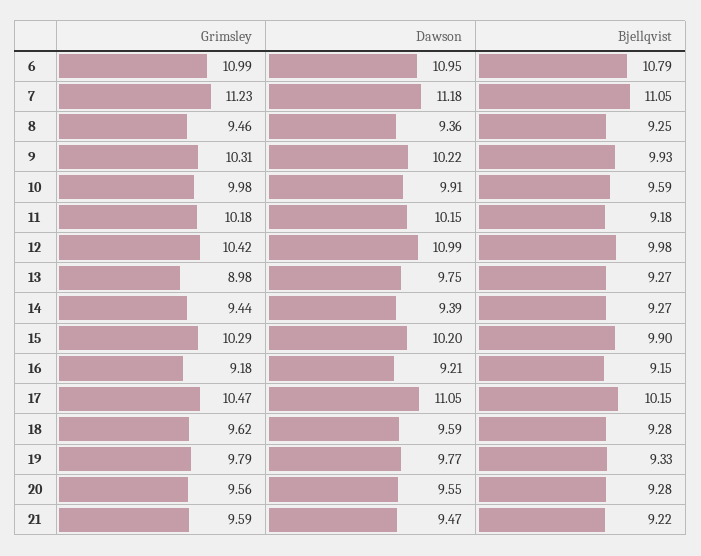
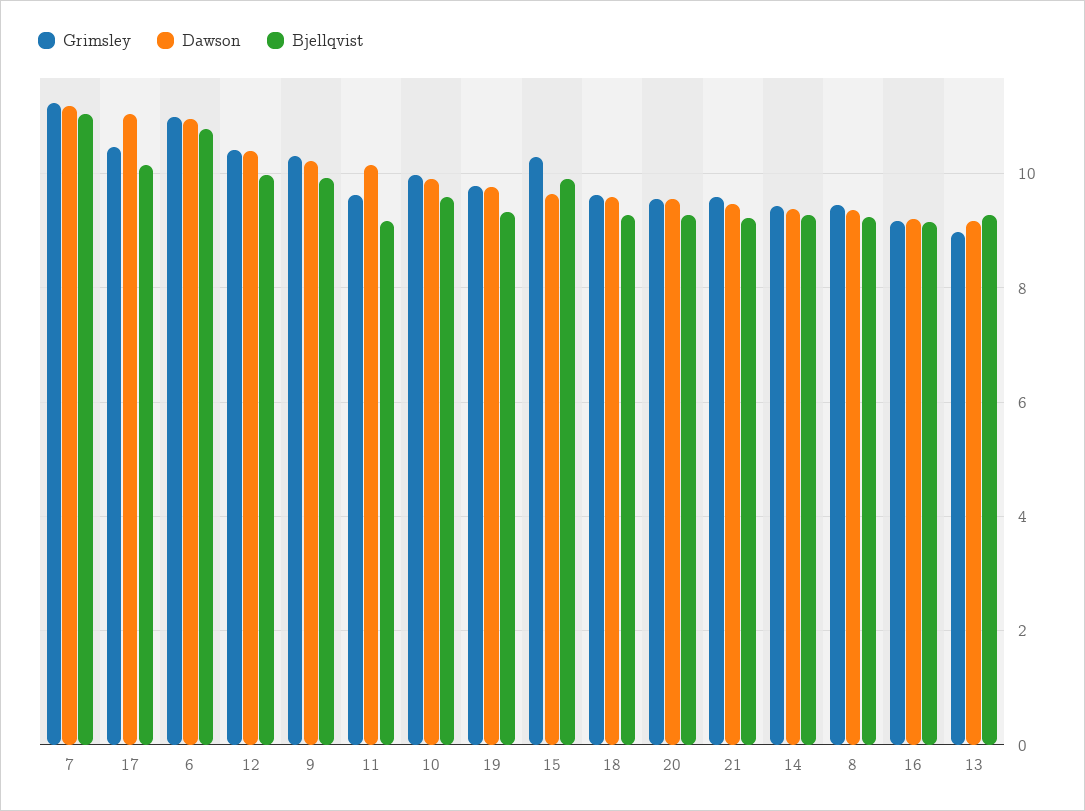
  {
    "Grimsley": {
      "6": 10.99,
      "7": 11.23,
      "8": 9.46,
      "9": 10.31,
      "10": 9.98,
-     "11": 10.18,
+     "11": 9.6,
      "12": 10.42,
      "13": 8.98,
      "14": 9.44,
      "15": 10.29,
      "16": 9.18,
      "17": 10.47,
      "18": 9.62,
      "19": 9.79,
      "20": 9.56,
      "21": 9.59
    },
    "Dawson": {
      "6": 10.95,
      "7": 11.18,
      "8": 9.36,
      "9": 10.22,
      "10": 9.91,
      "11": 10.15,
-     "12": 10.99,
+     "12": 10.4,
-     "13": 9.75,
+     "13": 9.2,
      "14": 9.39,
-     "15": 10.2,
+     "15": 9.6,
      "16": 9.21,
      "17": 11.05,
      "18": 9.59,
      "19": 9.77,
      "20": 9.55,
      "21": 9.47
    },
    "Bjellqvist": {
      "6": 10.79,
      "7": 11.05,
      "8": 9.25,
      "9": 9.93,
      "10": 9.59,
      "11": 9.18,
      "12": 9.98,
      "13": 9.27,
      "14": 9.27,
      "15": 9.9,
      "16": 9.15,
      "17": 10.15,
      "18": 9.28,
      "19": 9.33,
      "20": 9.28,
      "21": 9.22
    }
  }

